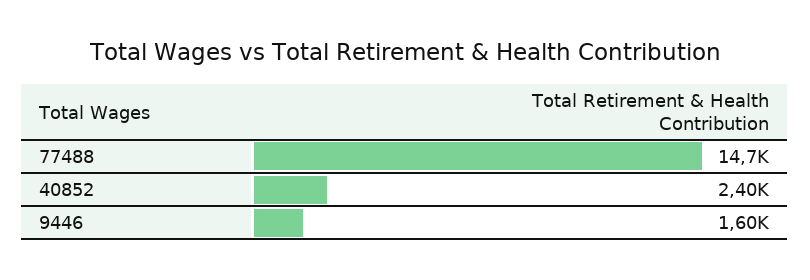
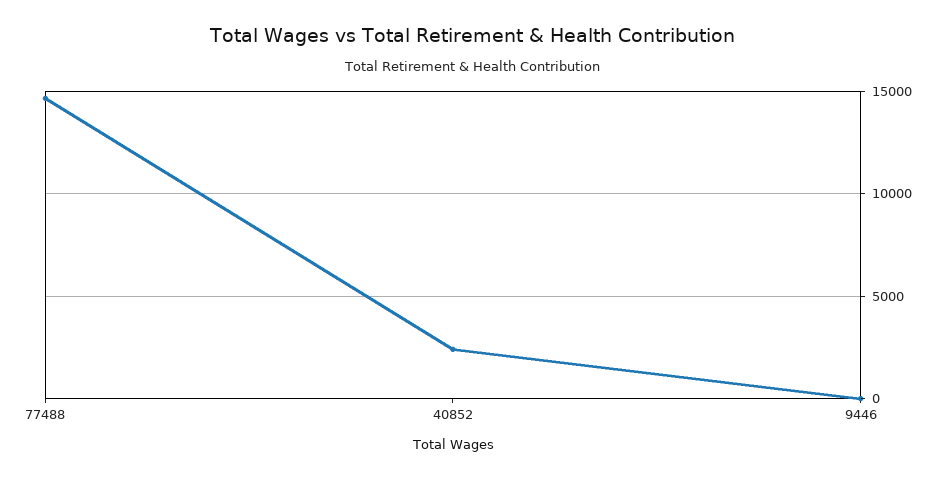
  {
    "77488": 14700,
    "40852": 2400,
-   "9446": 1600
+   "9446": 0
  }

